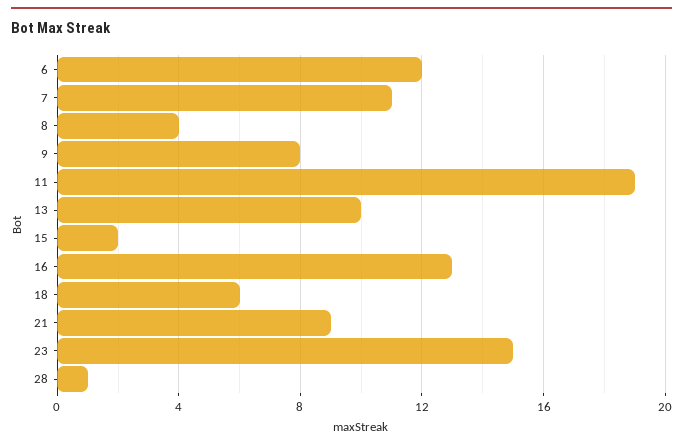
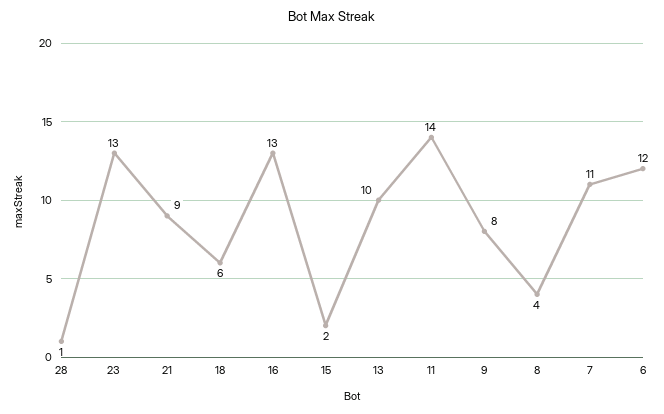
  {
    "6": 12,
    "7": 11,
    "8": 4,
    "9": 8,
-   "11": 19,
+   "11": 14,
    "13": 10,
    "15": 2,
    "16": 13,
    "18": 6,
    "21": 9,
-   "23": 15,
+   "23": 13,
    "28": 1
  }

